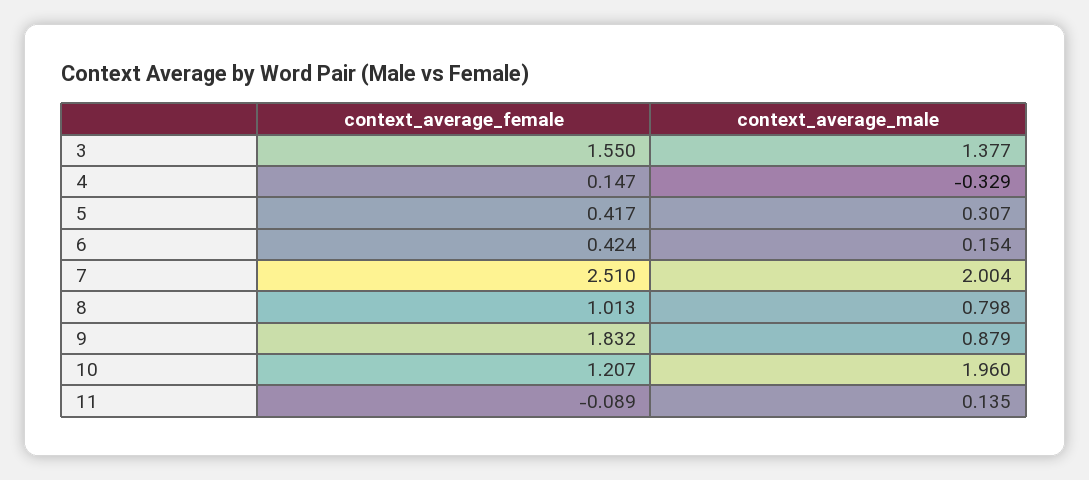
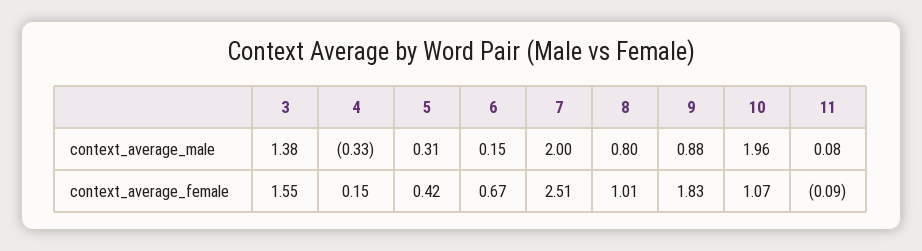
  {
    "context_average_female": {
      "3": 1.55,
      "4": 0.147,
      "5": 0.417,
-     "6": 0.424,
+     "6": 0.67,
      "7": 2.51,
      "8": 1.013,
      "9": 1.832,
-     "10": 1.207,
+     "10": 1.07,
      "11": -0.089
    },
    "context_average_male": {
      "3": 1.377,
      "4": -0.329,
      "5": 0.307,
      "6": 0.154,
      "7": 2.004,
      "8": 0.798,
      "9": 0.879,
      "10": 1.96,
-     "11": 0.135
+     "11": 0.08
    }
  }

